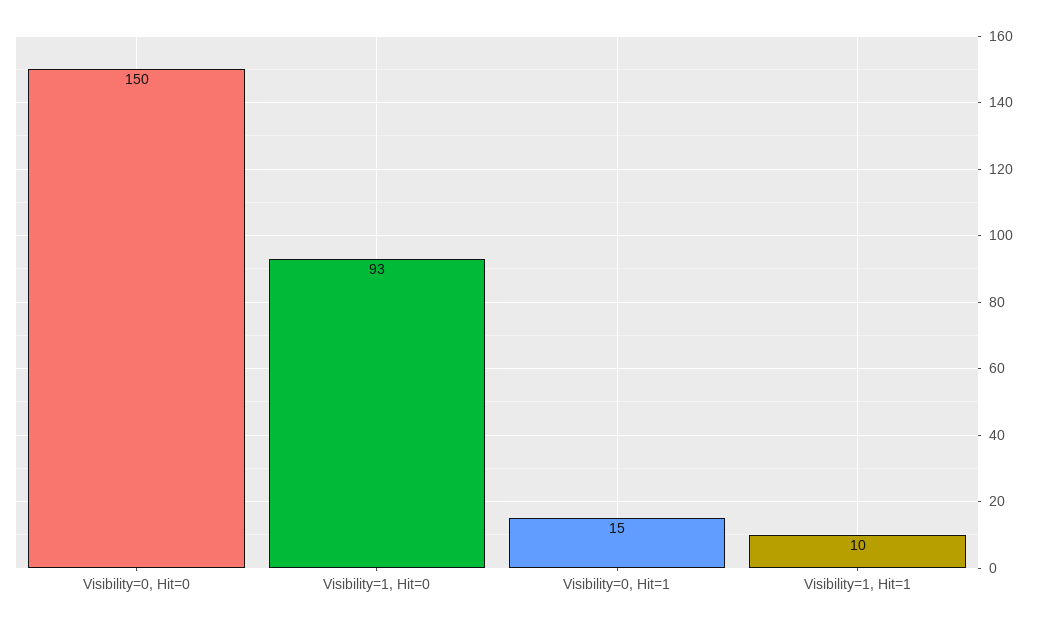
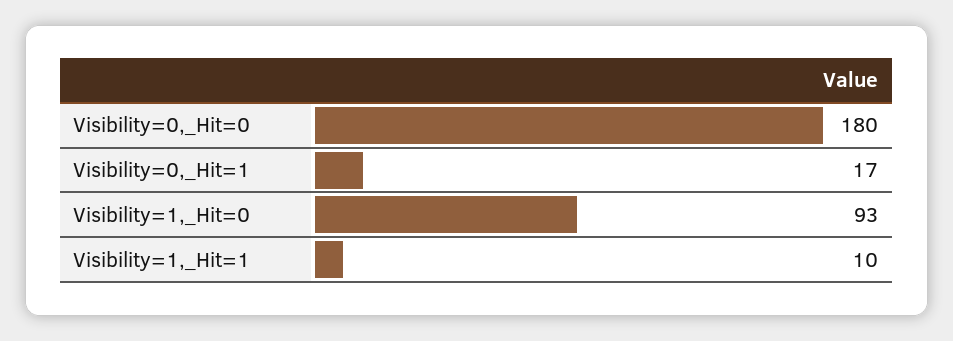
  {
-   "Visibility=0, Hit=0": 150,
+   "Visibility=0, Hit=0": 180,
    "Visibility=1, Hit=0": 93,
-   "Visibility=0, Hit=1": 15,
+   "Visibility=0, Hit=1": 17,
    "Visibility=1, Hit=1": 10
  }

